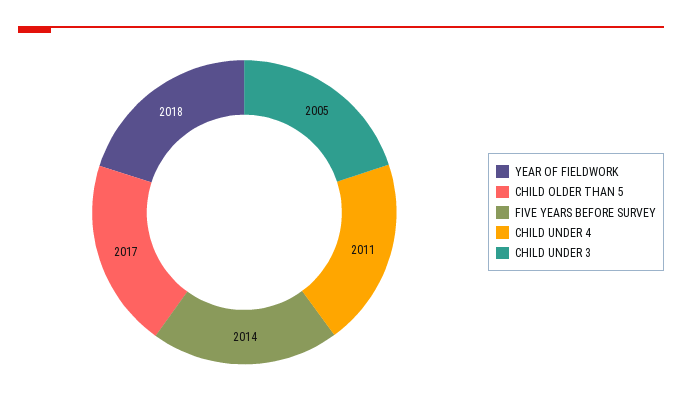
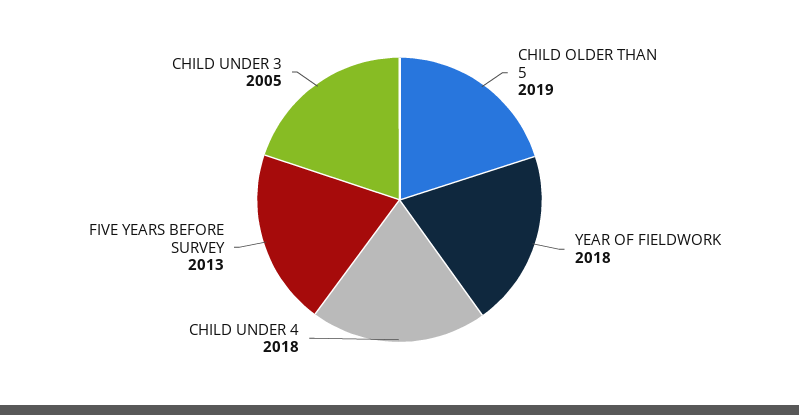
  {
    "YEAR OF FIELDWORK": 2018,
-   "CHILD OLDER THAN 5": 2017,
+   "CHILD OLDER THAN 5": 2019,
-   "FIVE YEARS BEFORE SURVEY": 2014,
+   "FIVE YEARS BEFORE SURVEY": 2013,
-   "CHILD UNDER 4": 2011,
+   "CHILD UNDER 4": 2018,
    "CHILD UNDER 3": 2005
  }

